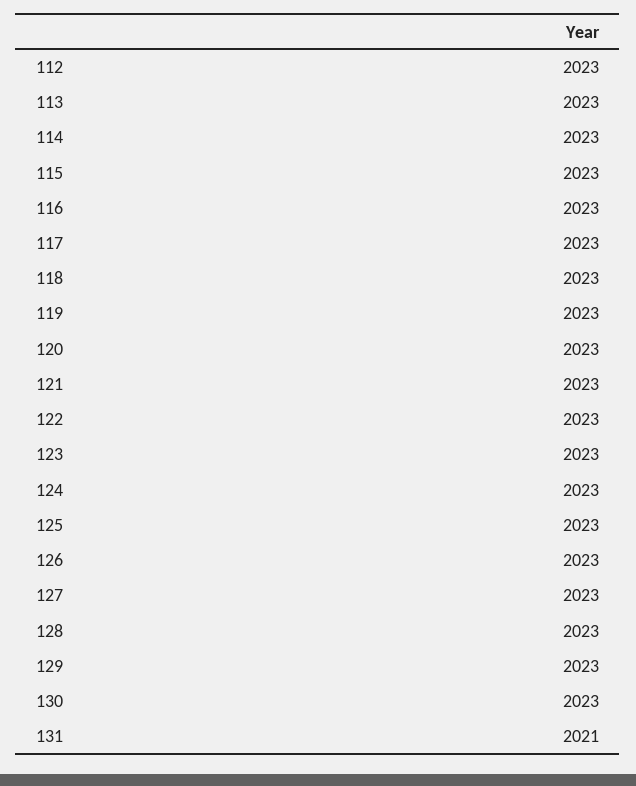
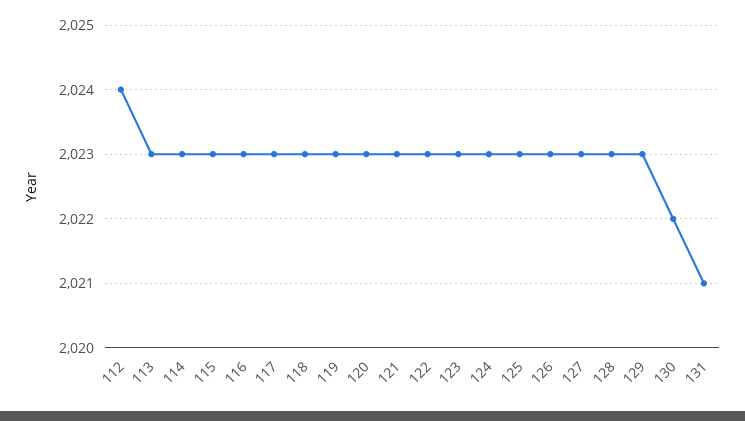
  {
-   "112": 2023,
+   "112": 2024,
    "113": 2023,
    "114": 2023,
    "115": 2023,
    "116": 2023,
    "117": 2023,
    "118": 2023,
    "119": 2023,
    "120": 2023,
    "121": 2023,
    "122": 2023,
    "123": 2023,
    "124": 2023,
    "125": 2023,
    "126": 2023,
    "127": 2023,
    "128": 2023,
    "129": 2023,
-   "130": 2023,
+   "130": 2022,
    "131": 2021
  }

